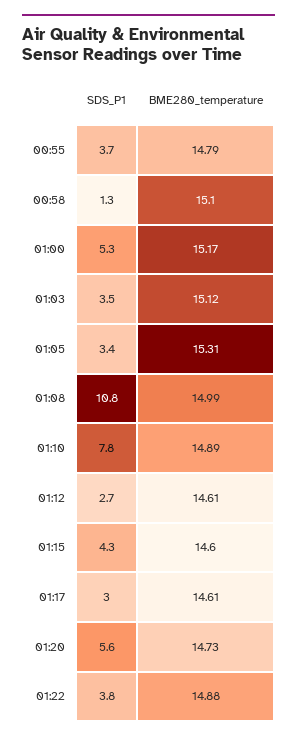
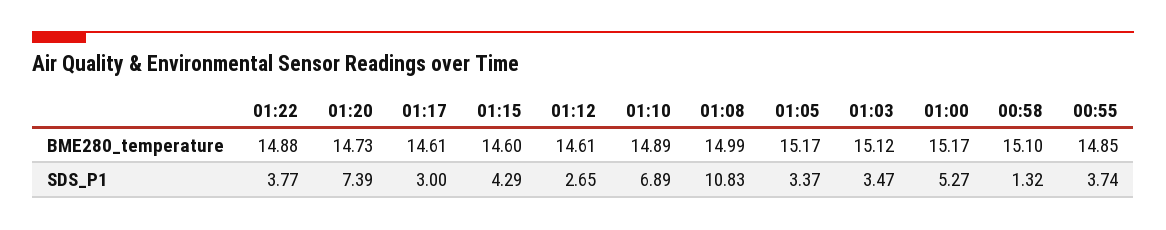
  {
    "SDS_P1": {
      "00:55": 3.74,
      "00:58": 1.32,
      "01:00": 5.27,
      "01:03": 3.47,
      "01:05": 3.37,
      "01:08": 10.83,
-     "01:10": 7.8,
+     "01:10": 6.89,
      "01:12": 2.65,
      "01:15": 4.29,
      "01:17": 3,
-     "01:20": 5.6,
+     "01:20": 7.39,
      "01:22": 3.77
    },
    "BME280_temperature": {
-     "00:55": 14.79,
+     "00:55": 14.85,
      "00:58": 15.1,
      "01:00": 15.17,
      "01:03": 15.12,
-     "01:05": 15.31,
+     "01:05": 15.17,
      "01:08": 14.99,
      "01:10": 14.89,
      "01:12": 14.61,
      "01:15": 14.6,
      "01:17": 14.61,
      "01:20": 14.73,
      "01:22": 14.88
    }
  }

